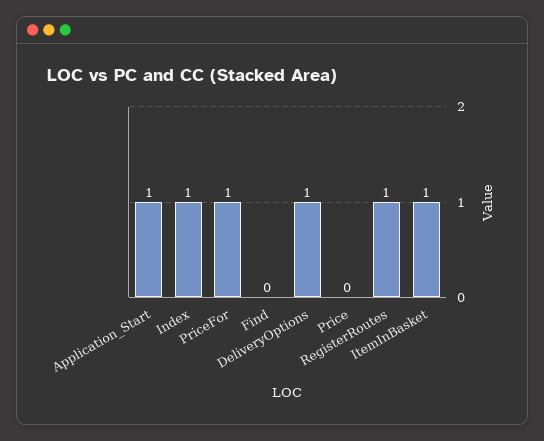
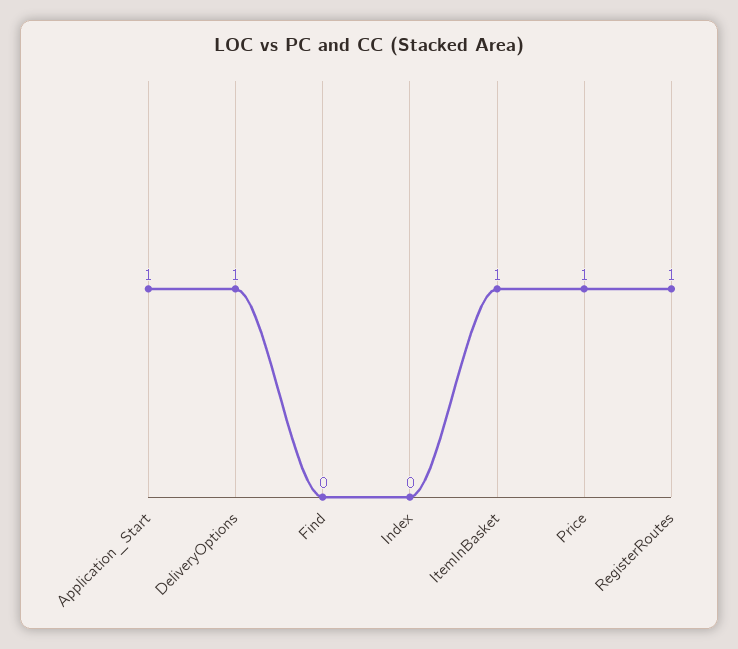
  {
    "Application_Start": 1,
-   "Index": 1,
+   "Index": 0,
-   "PriceFor": 1,
    "Find": 0,
    "DeliveryOptions": 1,
-   "Price": 0,
+   "Price": 1,
    "RegisterRoutes": 1,
    "ItemInBasket": 1
  }

